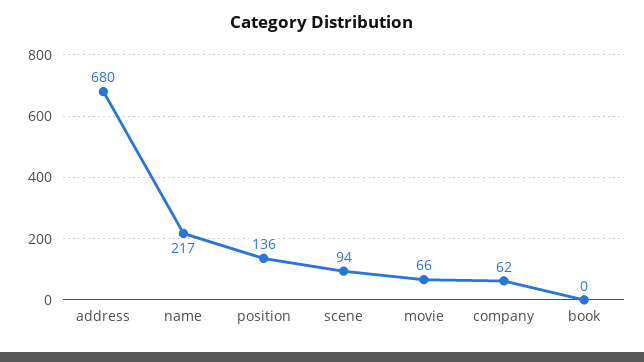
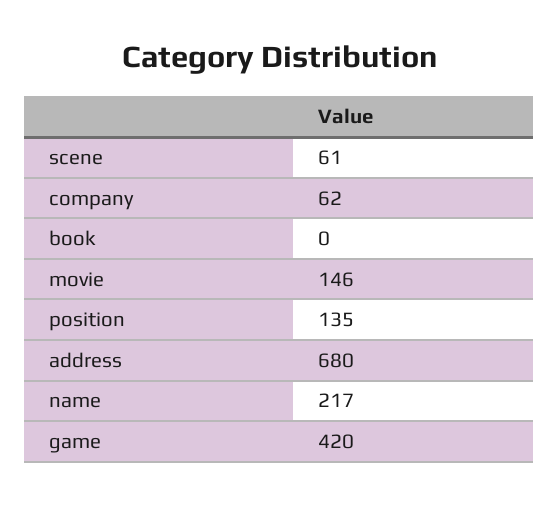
  {
    "address": 680,
    "name": 217,
-   "position": 136,
+   "position": 135,
-   "scene": 94,
+   "scene": 61,
-   "movie": 66,
+   "movie": 146,
    "company": 62,
-   "book": 0
+   "book": 0,
+   "game": 420
  }

